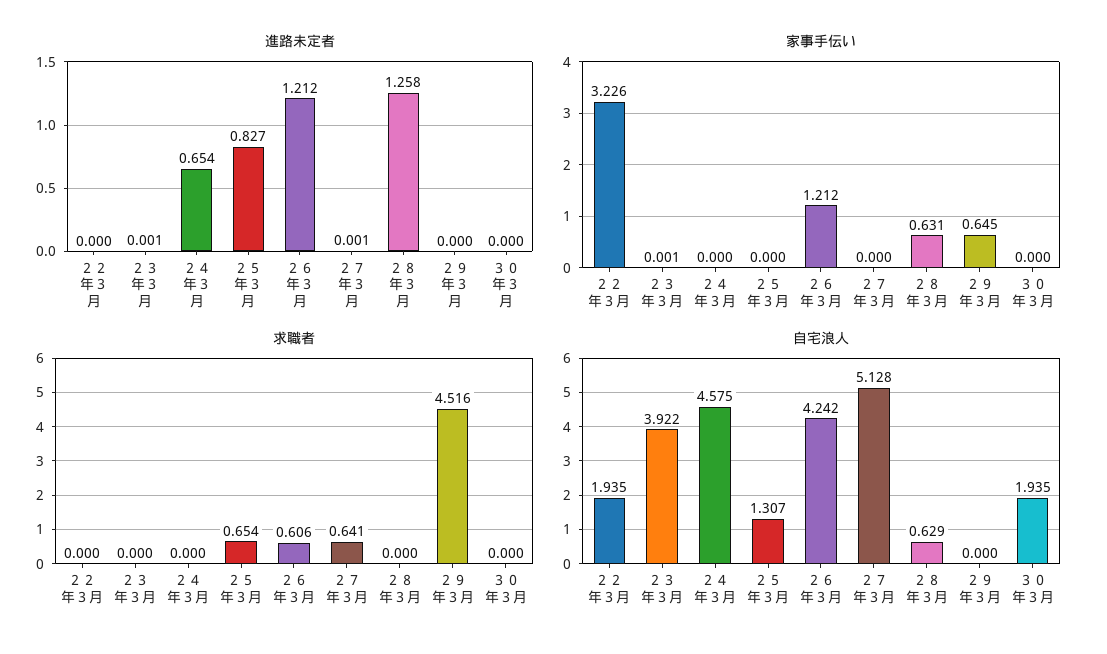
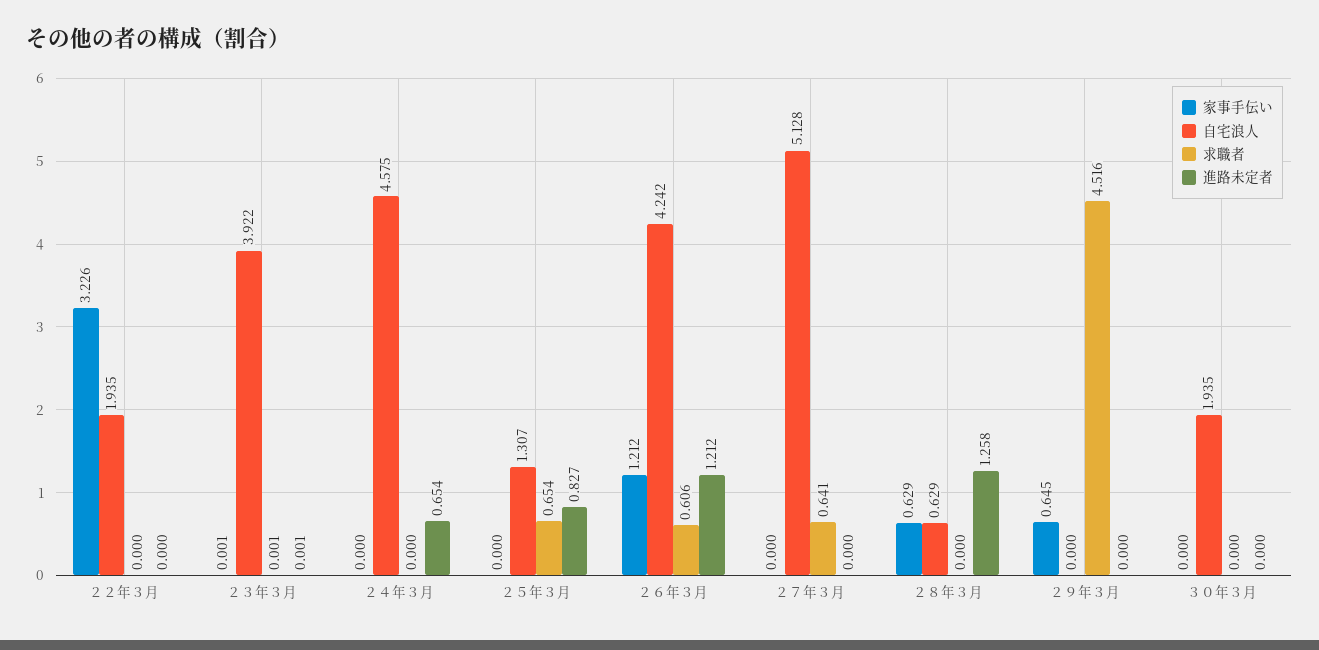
  {
    "進路未定者": {
      "２２年３月": 0,
      "２３年３月": 0.001,
      "２４年３月": 0.654,
      "２５年３月": 0.827,
      "２６年３月": 1.212,
-     "２７年３月": 0.001,
+     "２７年３月": 0,
      "２８年３月": 1.258,
      "２９年３月": 0,
      "３０年３月": 0
    },
    "家事手伝い": {
      "２２年３月": 3.226,
      "２３年３月": 0.001,
      "２４年３月": 0,
      "２５年３月": 0,
      "２６年３月": 1.212,
      "２７年３月": 0,
-     "２８年３月": 0.631,
+     "２８年３月": 0.629,
      "２９年３月": 0.645,
      "３０年３月": 0
    },
    "求職者": {
      "２２年３月": 0,
-     "２３年３月": 0,
+     "２３年３月": 0.001,
      "２４年３月": 0,
      "２５年３月": 0.654,
      "２６年３月": 0.606,
      "２７年３月": 0.641,
      "２８年３月": 0,
      "２９年３月": 4.516,
      "３０年３月": 0
    },
    "自宅浪人": {
      "２２年３月": 1.935,
      "２３年３月": 3.922,
      "２４年３月": 4.575,
      "２５年３月": 1.307,
      "２６年３月": 4.242,
      "２７年３月": 5.128,
      "２８年３月": 0.629,
      "２９年３月": 0,
      "３０年３月": 1.935
    }
  }

